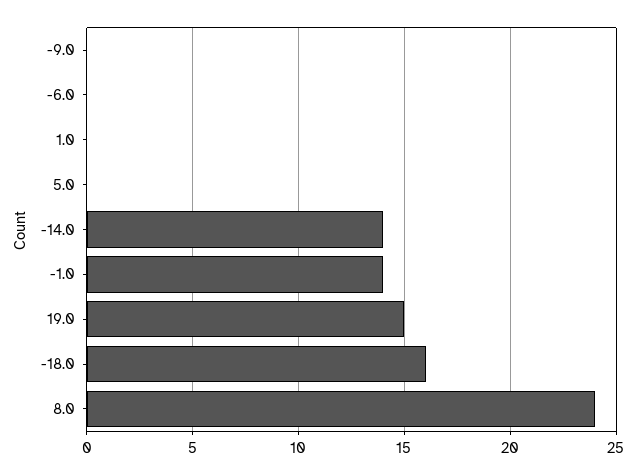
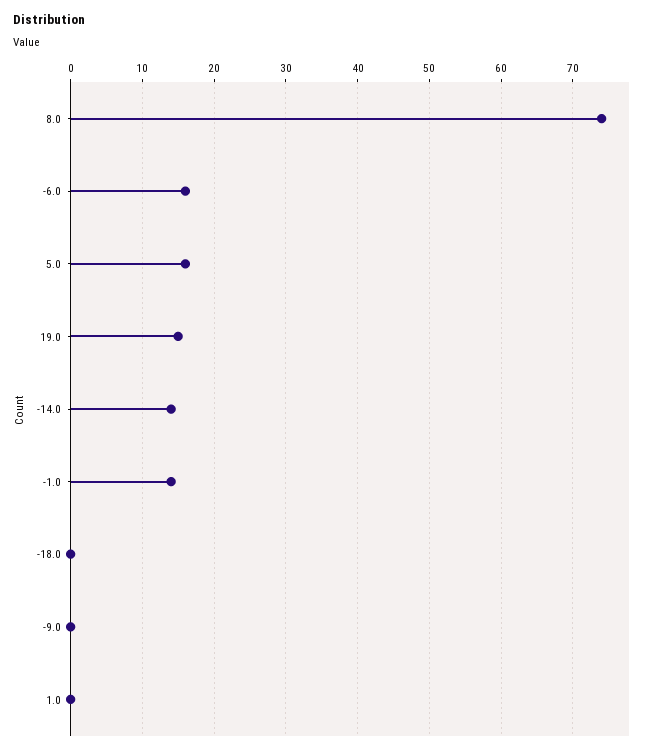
  {
    "-9.0": 0,
-   "-6.0": 0,
+   "-6.0": 16,
    "1.0": 0,
-   "5.0": 0,
+   "5.0": 16,
    "-14.0": 14,
    "-1.0": 14,
    "19.0": 15,
-   "-18.0": 16,
+   "-18.0": 0,
-   "8.0": 24
+   "8.0": 74
  }

